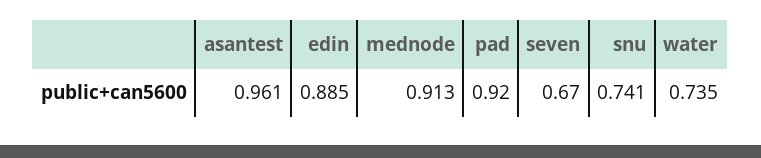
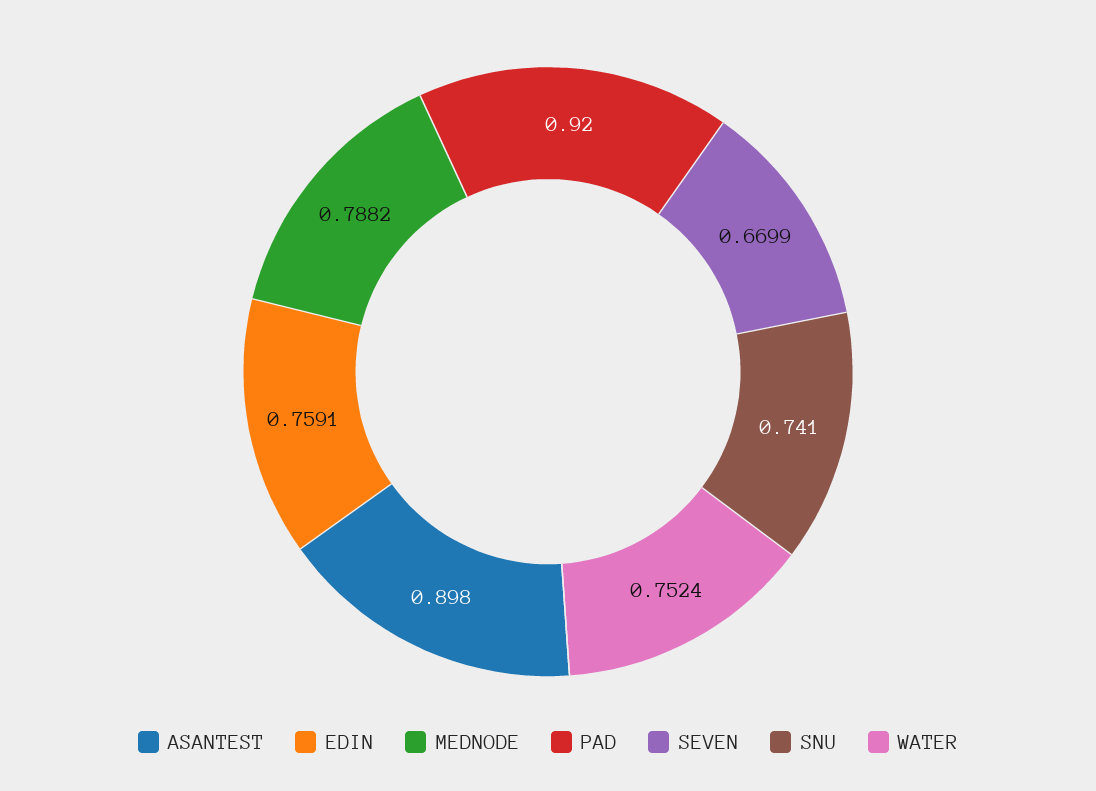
  {
-   "asantest": 0.961,
+   "asantest": 0.898,
-   "edin": 0.885,
+   "edin": 0.7591,
-   "mednode": 0.913,
+   "mednode": 0.7882,
    "pad": 0.92,
    "seven": 0.6699,
    "snu": 0.741,
-   "water": 0.735
+   "water": 0.7524
  }

